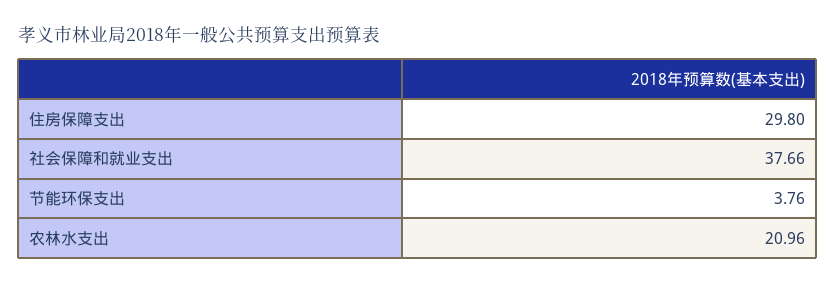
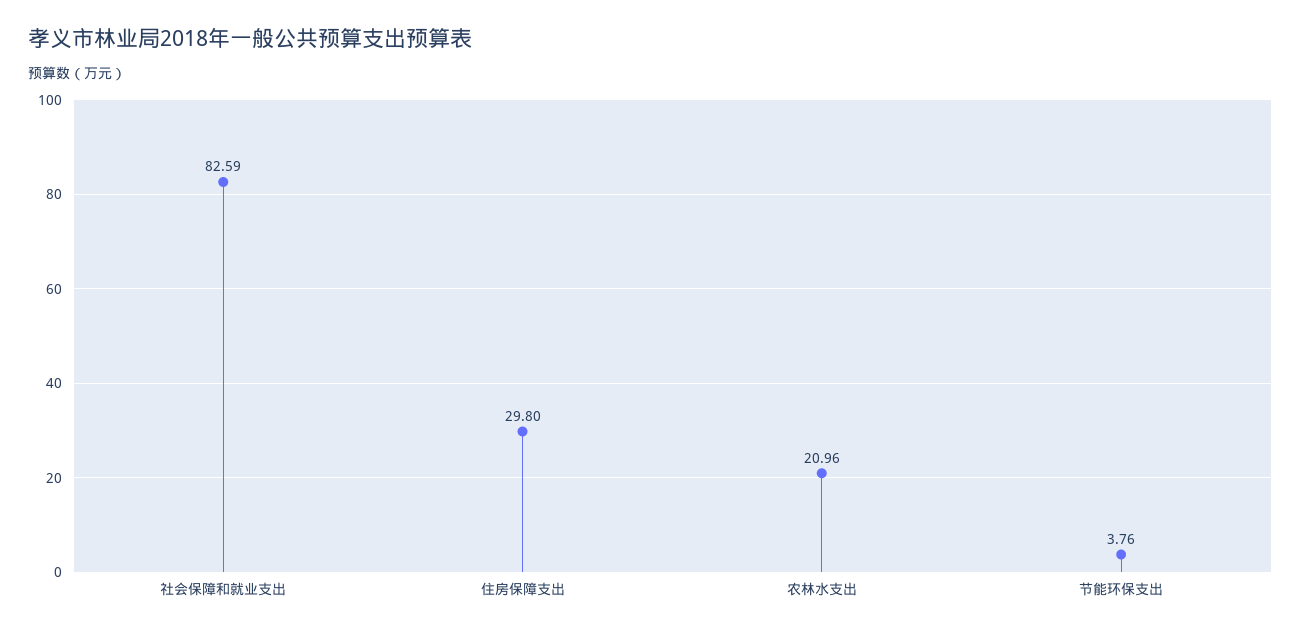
  {
    "住房保障支出": 29.8,
-   "社会保障和就业支出": 37.66,
+   "社会保障和就业支出": 82.59,
    "节能环保支出": 3.76,
    "农林水支出": 20.96
  }

